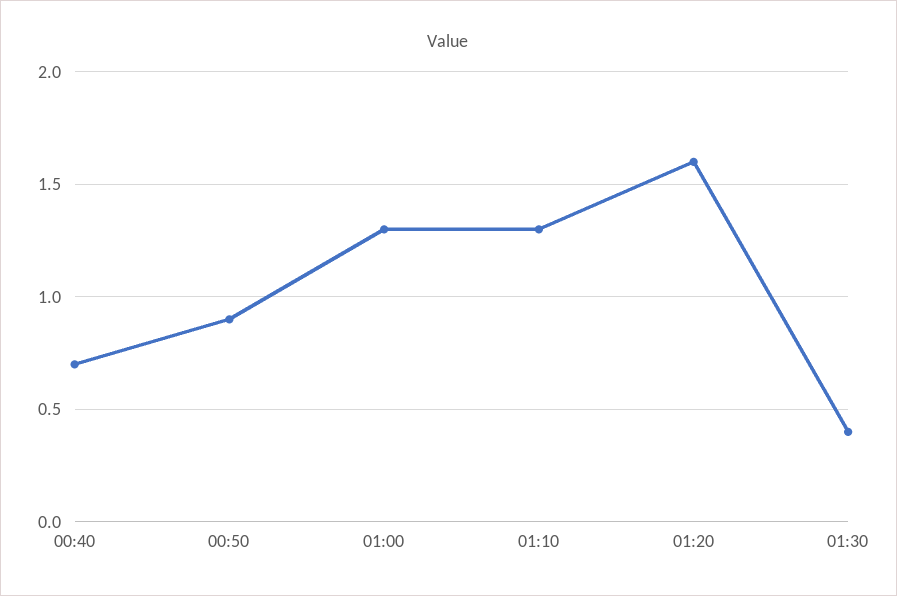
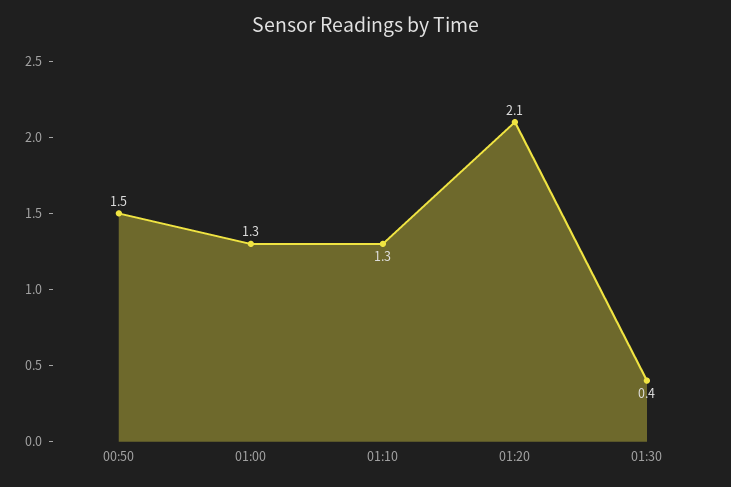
  {
-   "00:40": 0.7,
-   "00:50": 0.9,
+   "00:50": 1.5,
    "01:00": 1.3,
    "01:10": 1.3,
-   "01:20": 1.6,
+   "01:20": 2.1,
    "01:30": 0.4
  }

